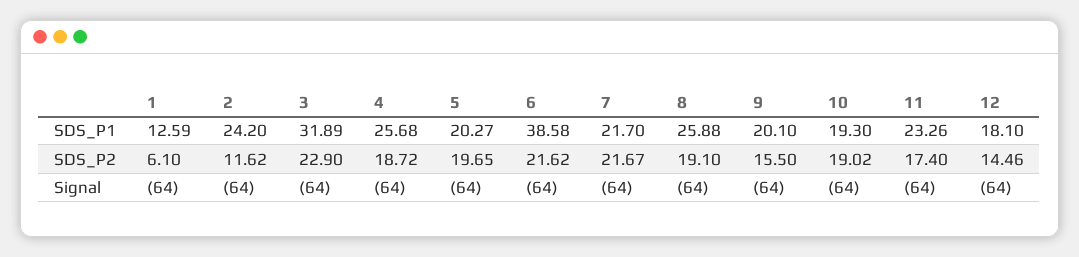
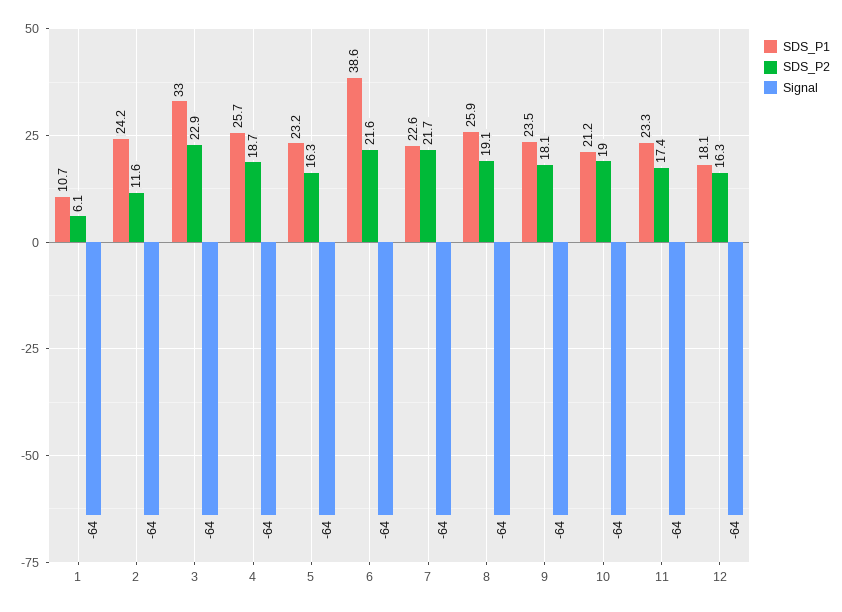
  {
    "SDS_P1": {
-     "1": 12.59,
+     "1": 10.7,
      "2": 24.2,
-     "3": 31.89,
+     "3": 33,
      "4": 25.68,
-     "5": 20.27,
+     "5": 23.2,
      "6": 38.58,
-     "7": 21.7,
+     "7": 22.6,
      "8": 25.88,
-     "9": 20.1,
+     "9": 23.5,
-     "10": 19.3,
+     "10": 21.2,
      "11": 23.26,
      "12": 18.1
    },
    "SDS_P2": {
      "1": 6.1,
      "2": 11.62,
      "3": 22.9,
      "4": 18.72,
-     "5": 19.65,
+     "5": 16.3,
      "6": 21.62,
      "7": 21.67,
      "8": 19.1,
-     "9": 15.5,
+     "9": 18.1,
      "10": 19.02,
      "11": 17.4,
-     "12": 14.46
+     "12": 16.3
    },
    "Signal": {
      "1": -64,
      "2": -64,
      "3": -64,
      "4": -64,
      "5": -64,
      "6": -64,
      "7": -64,
      "8": -64,
      "9": -64,
      "10": -64,
      "11": -64,
      "12": -64
    }
  }

